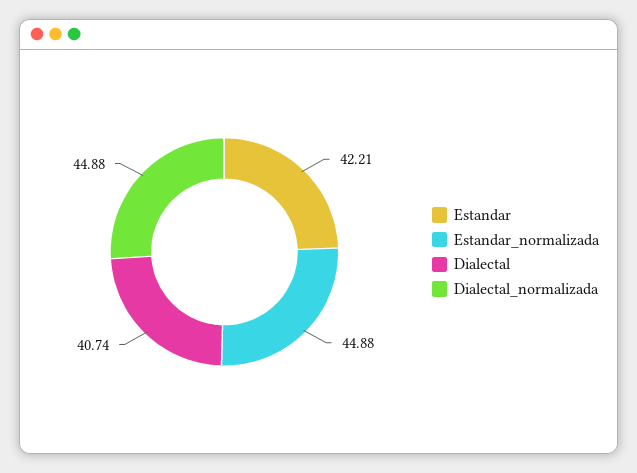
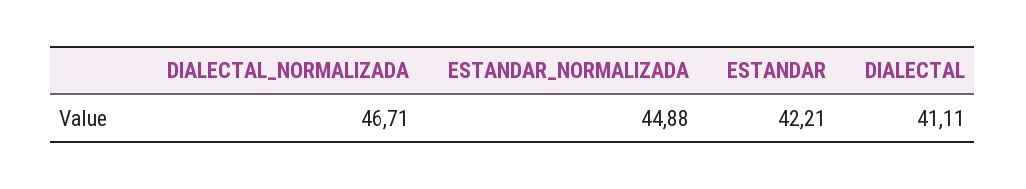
  {
    "Estandar": 42.21,
    "Estandar_normalizada": 44.88,
-   "Dialectal": 40.74,
+   "Dialectal": 41.11,
-   "Dialectal_normalizada": 44.88
+   "Dialectal_normalizada": 46.71
  }

